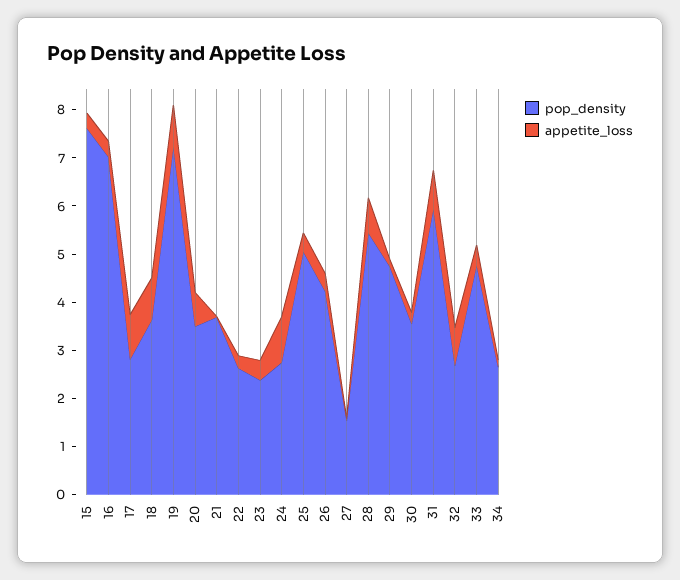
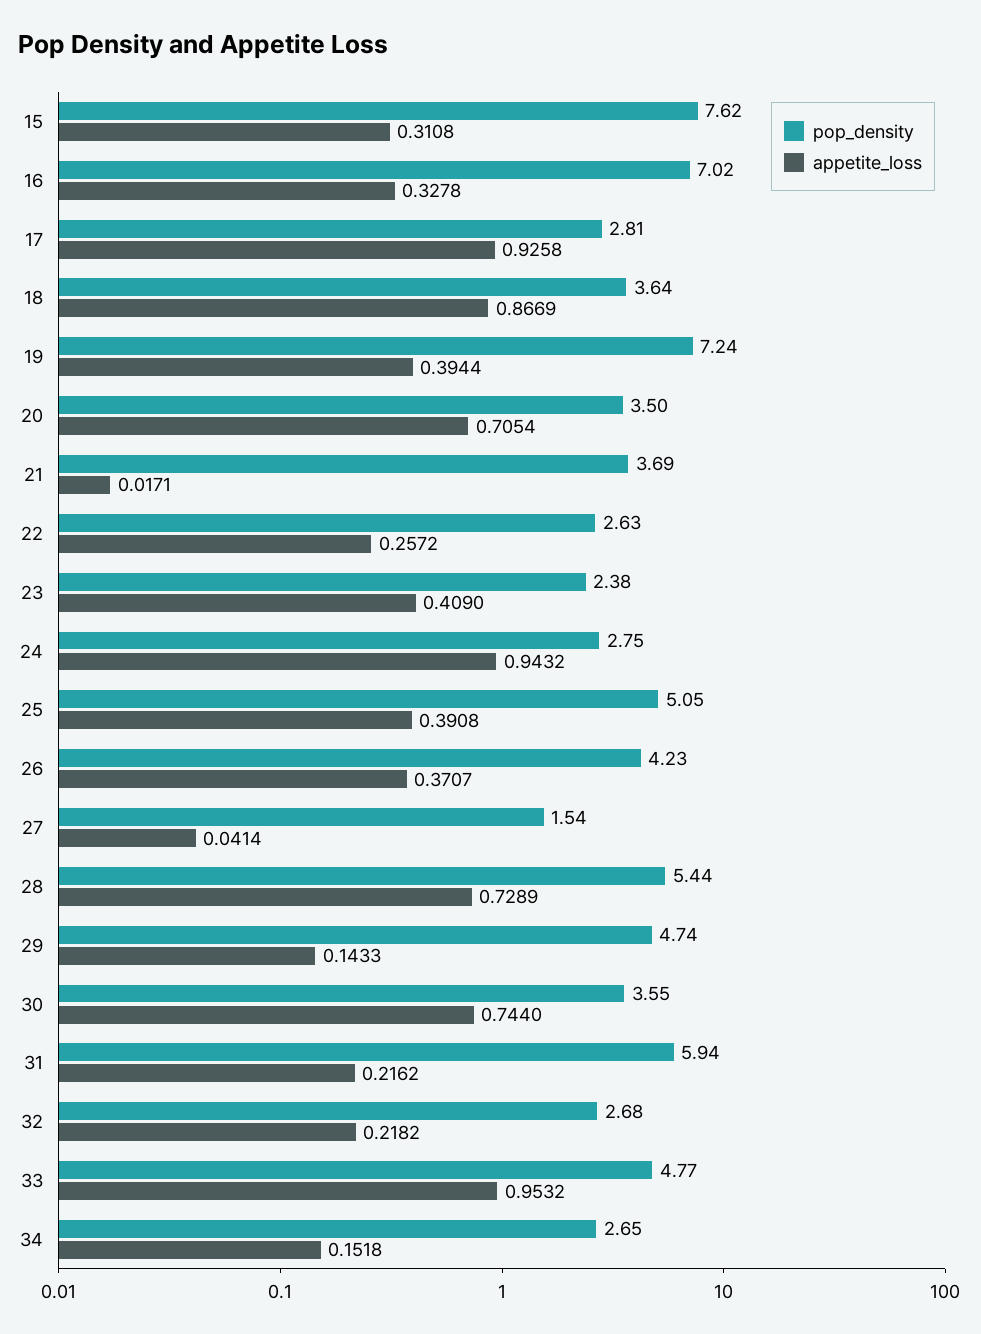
  {
    "pop_density": {
      "15": 7.62,
      "16": 7.02,
      "17": 2.81,
      "18": 3.64,
      "19": 7.24,
      "20": 3.5,
      "21": 3.69,
      "22": 2.63,
      "23": 2.38,
      "24": 2.75,
      "25": 5.05,
      "26": 4.23,
      "27": 1.54,
      "28": 5.44,
      "29": 4.74,
      "30": 3.55,
      "31": 5.94,
      "32": 2.68,
      "33": 4.77,
      "34": 2.65
    },
    "appetite_loss": {
      "15": 0.3108,
      "16": 0.3278,
      "17": 0.9258,
      "18": 0.8669,
-     "19": 0.8,
+     "19": 0.3944,
      "20": 0.7054,
      "21": 0.0171,
      "22": 0.2572,
      "23": 0.409,
      "24": 0.9432,
      "25": 0.3908,
      "26": 0.3707,
      "27": 0.0414,
      "28": 0.7289,
      "29": 0.1433,
-     "30": 0.2,
+     "30": 0.744,
-     "31": 0.8,
+     "31": 0.2162,
-     "32": 0.8,
+     "32": 0.2182,
-     "33": 0.4,
+     "33": 0.9532,
      "34": 0.1518
    }
  }

